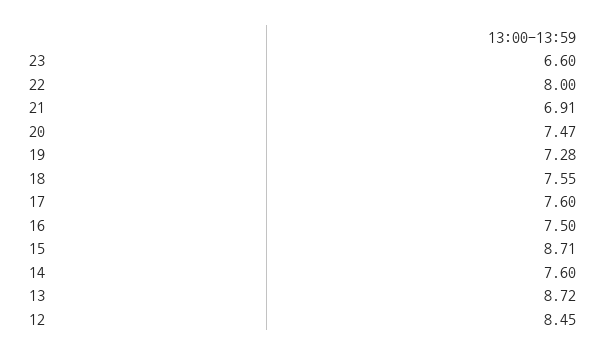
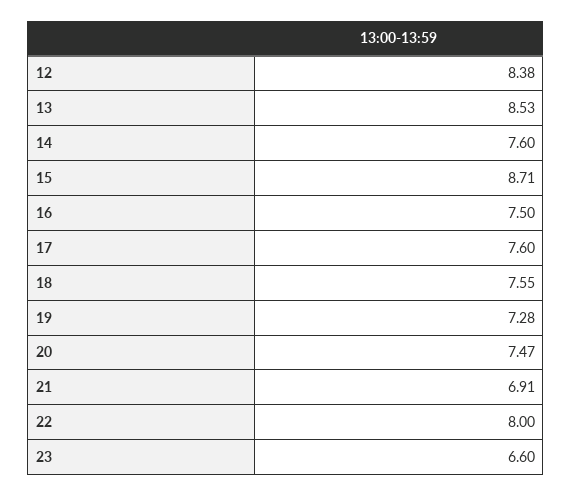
  {
    "23": 6.6,
    "22": 8,
    "21": 6.91,
    "20": 7.47,
    "19": 7.28,
    "18": 7.55,
    "17": 7.6,
    "16": 7.5,
    "15": 8.71,
    "14": 7.6,
-   "13": 8.72,
+   "13": 8.53,
-   "12": 8.45
+   "12": 8.38
  }

